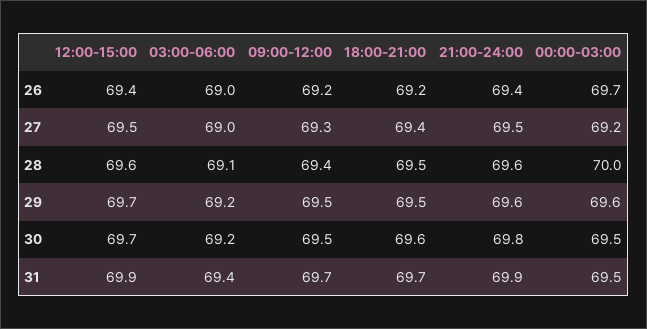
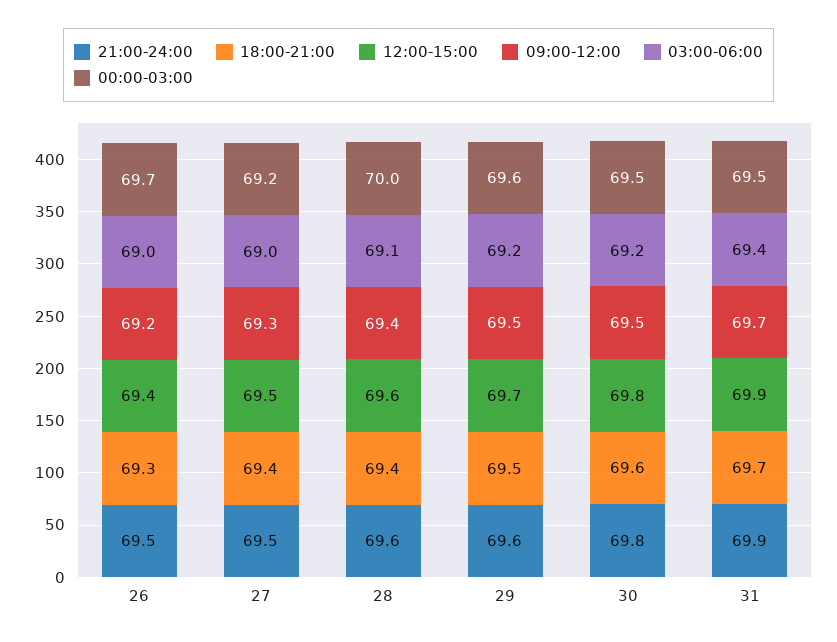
  {
    "12:00-15:00": {
      "26": 69.4,
      "27": 69.5,
      "28": 69.6,
      "29": 69.7,
-     "30": 69.7,
+     "30": 69.8,
      "31": 69.9
    },
    "03:00-06:00": {
      "26": 69,
      "27": 69,
      "28": 69.1,
      "29": 69.2,
      "30": 69.2,
      "31": 69.4
    },
    "09:00-12:00": {
      "26": 69.2,
      "27": 69.3,
      "28": 69.4,
      "29": 69.5,
      "30": 69.5,
      "31": 69.7
    },
    "18:00-21:00": {
-     "26": 69.2,
+     "26": 69.3,
      "27": 69.4,
-     "28": 69.5,
+     "28": 69.4,
      "29": 69.5,
      "30": 69.6,
      "31": 69.7
    },
    "21:00-24:00": {
-     "26": 69.4,
+     "26": 69.5,
      "27": 69.5,
      "28": 69.6,
      "29": 69.6,
      "30": 69.8,
      "31": 69.9
    },
    "00:00-03:00": {
      "26": 69.7,
      "27": 69.2,
      "28": 70,
      "29": 69.6,
      "30": 69.5,
      "31": 69.5
    }
  }

